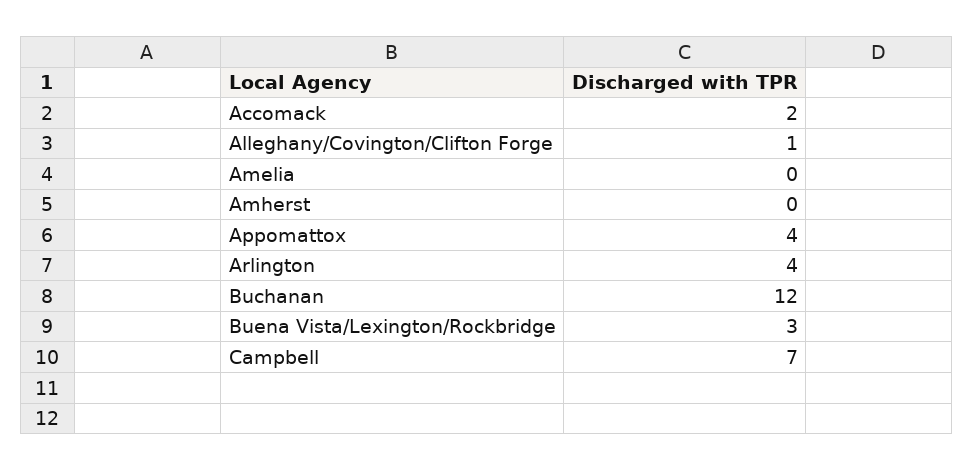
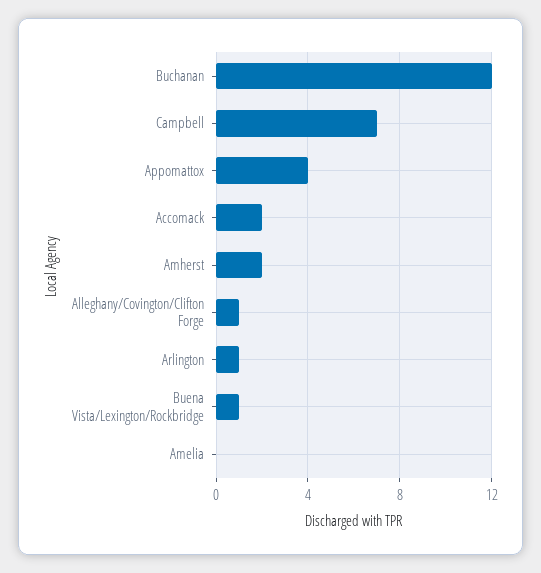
  {
    "Accomack": 2,
    "Alleghany/Covington/Clifton Forge": 1,
    "Amelia": 0,
-   "Amherst": 0,
+   "Amherst": 2,
    "Appomattox": 4,
-   "Arlington": 4,
+   "Arlington": 1,
    "Buchanan": 12,
-   "Buena Vista/Lexington/Rockbridge": 3,
+   "Buena Vista/Lexington/Rockbridge": 1,
    "Campbell": 7
  }

